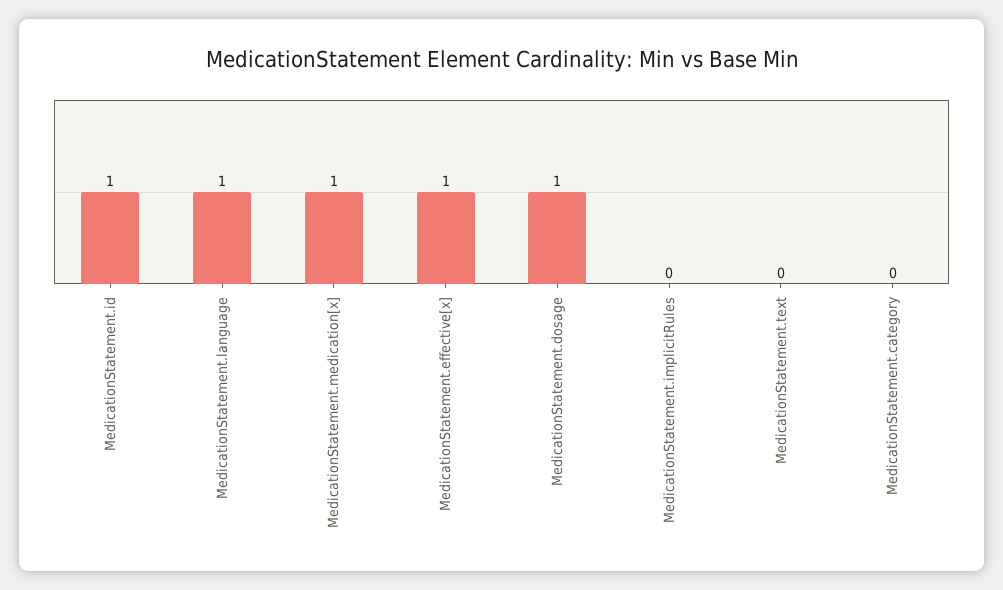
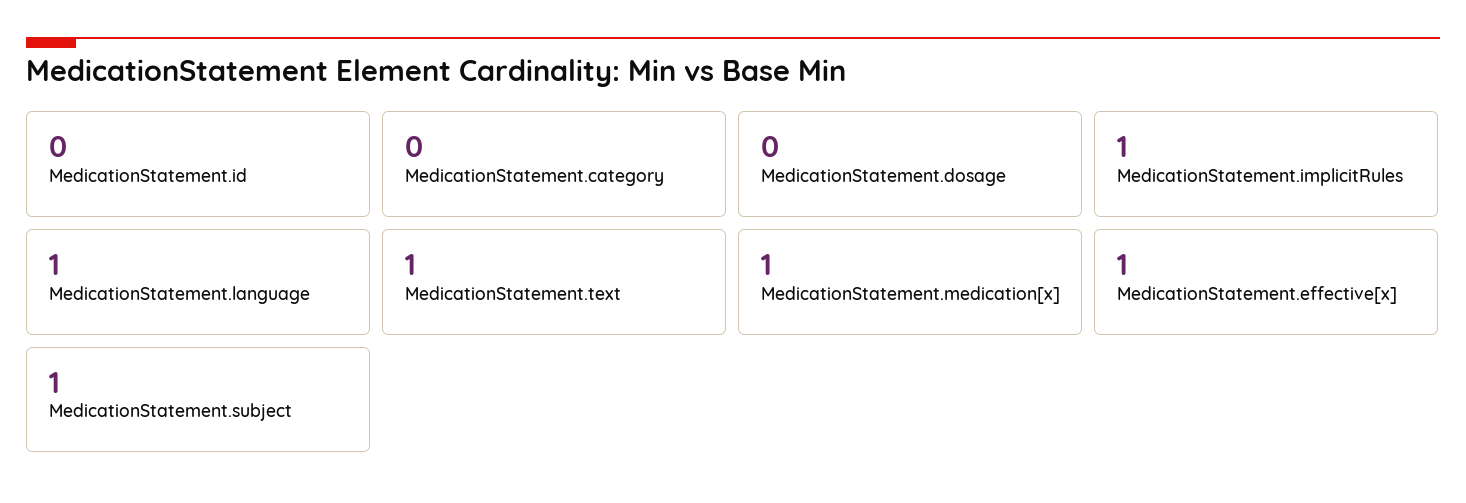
  {
-   "MedicationStatement.id": 1,
+   "MedicationStatement.id": 0,
    "MedicationStatement.language": 1,
    "MedicationStatement.medication[x]": 1,
    "MedicationStatement.effective[x]": 1,
-   "MedicationStatement.dosage": 1,
+   "MedicationStatement.dosage": 0,
-   "MedicationStatement.implicitRules": 0,
+   "MedicationStatement.implicitRules": 1,
-   "MedicationStatement.text": 0,
+   "MedicationStatement.text": 1,
-   "MedicationStatement.category": 0
+   "MedicationStatement.category": 0,
+   "MedicationStatement.subject": 1
  }

